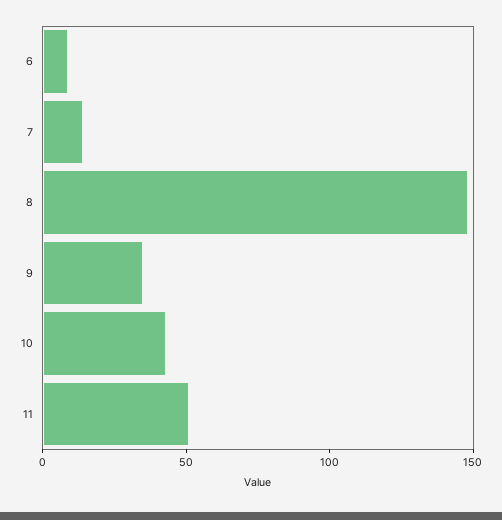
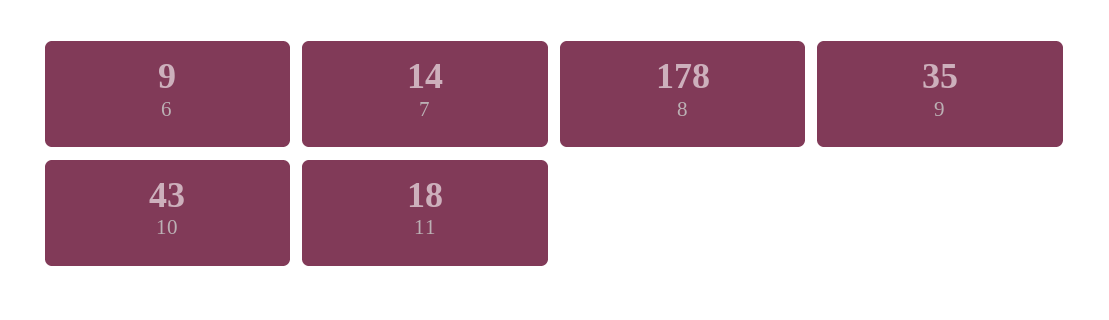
  {
    "6": 9,
    "7": 14,
-   "8": 150,
+   "8": 178,
    "9": 35,
    "10": 43,
-   "11": 50
+   "11": 18
  }

